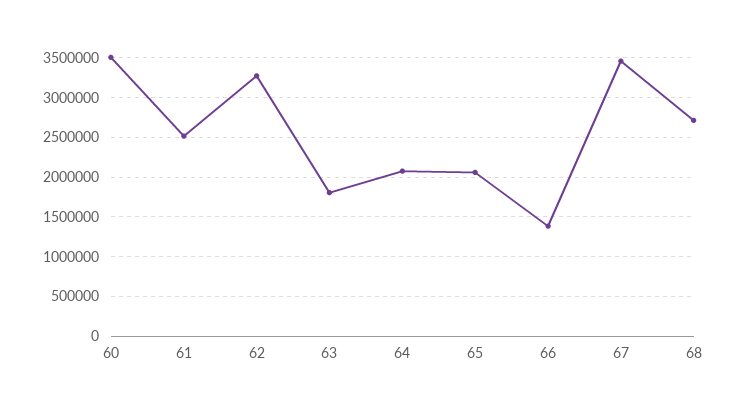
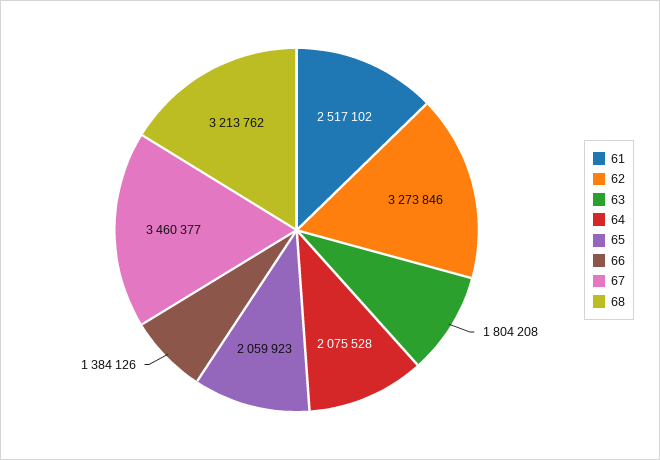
  {
-   "60": 3500000,
    "61": 2517102,
    "62": 3273846,
    "63": 1804208,
    "64": 2075528,
    "65": 2059923,
    "66": 1384126,
    "67": 3460377,
-   "68": 2700000
+   "68": 3213762
  }

